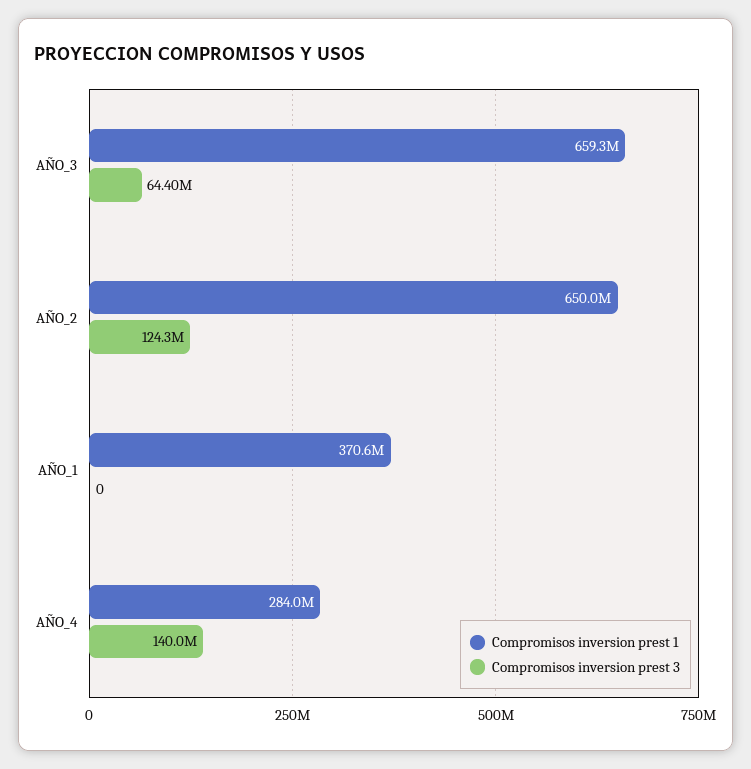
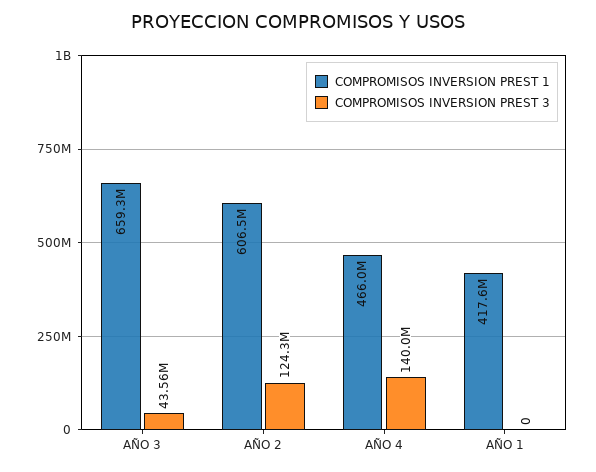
  {
    "Compromisos inversion prest 1": {
      "AÑO_3": 659300000,
-     "AÑO_2": 650000000,
+     "AÑO_2": 606500000,
-     "AÑO_1": 370600000,
+     "AÑO_1": 417600000,
-     "AÑO_4": 284000000
+     "AÑO_4": 466000000
    },
    "Compromisos inversion prest 3": {
-     "AÑO_3": 64400000,
+     "AÑO_3": 43560000,
      "AÑO_2": 124300000,
      "AÑO_1": 0,
      "AÑO_4": 140000000
    }
  }

